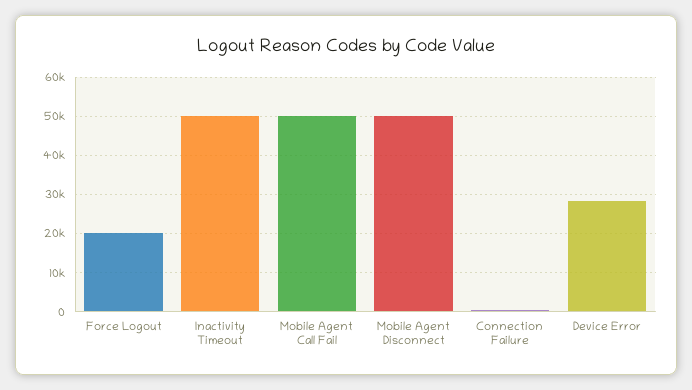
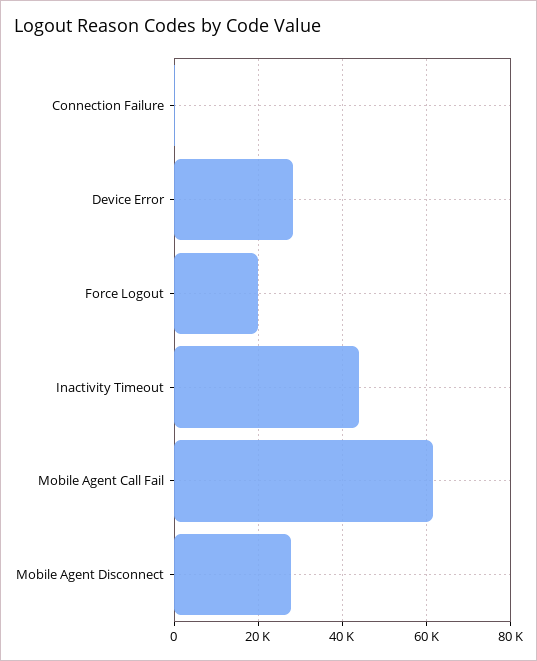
  {
    "Force Logout": 20000,
-   "Inactivity Timeout": 50000,
+   "Inactivity Timeout": 44000,
-   "Mobile Agent Call Fail": 50000,
+   "Mobile Agent Call Fail": 62000,
-   "Mobile Agent Disconnect": 50000,
+   "Mobile Agent Disconnect": 28000,
    "Connection Failure": 0,
    "Device Error": 28000
  }

